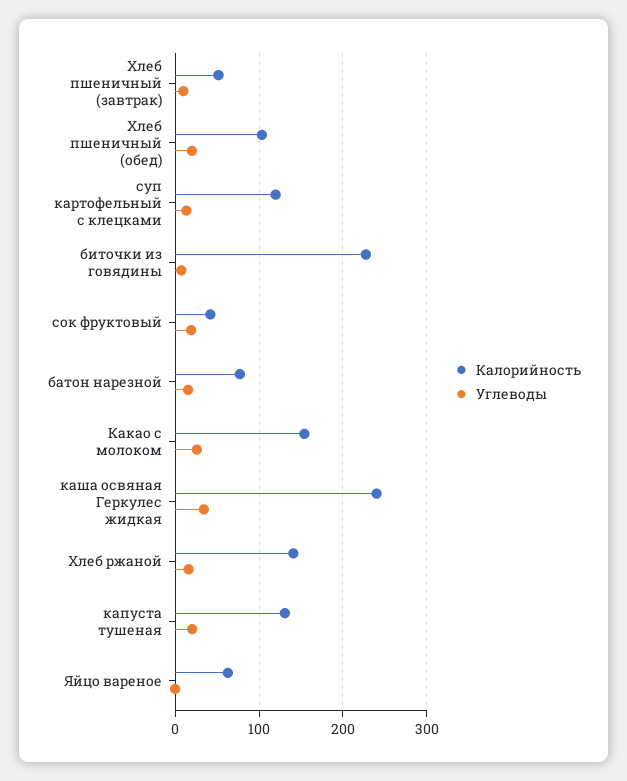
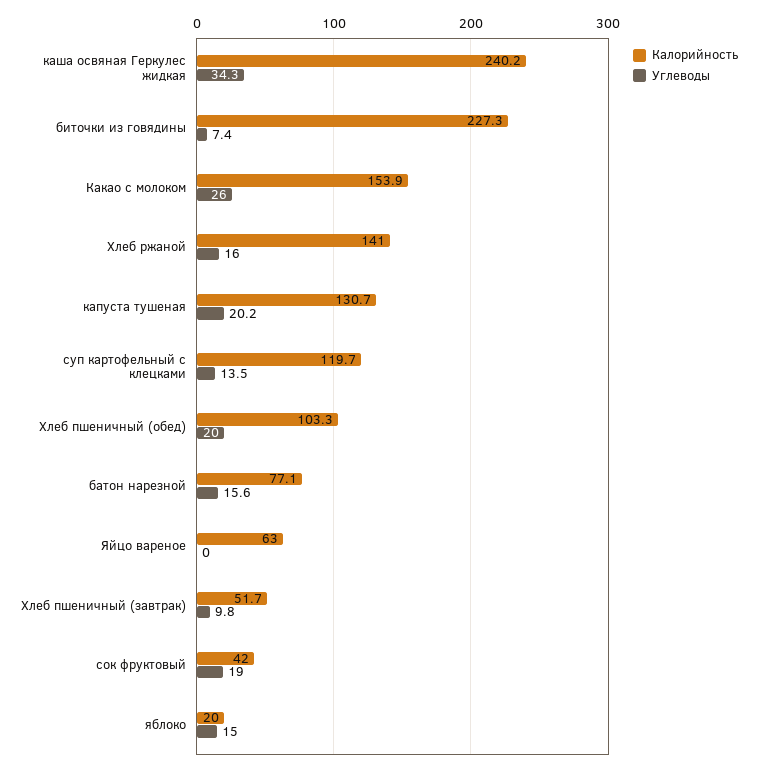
  {
    "Калорийность": {
      "Хлеб пшеничный (завтрак)": 51.7,
      "Хлеб пшеничный (обед)": 103.3,
      "суп картофельный с клецками": 119.7,
      "биточки из говядины": 227.3,
      "сок фруктовый": 42,
      "батон нарезной": 77.1,
      "Какао с молоком": 153.9,
      "каша освяная Геркулес жидкая": 240.2,
      "Хлеб ржаной": 141,
      "капуста тушеная": 130.7,
-     "Яйцо вареное": 63
+     "Яйцо вареное": 63,
+     "яблоко": 20
    },
    "Углеводы": {
      "Хлеб пшеничный (завтрак)": 9.8,
      "Хлеб пшеничный (обед)": 20,
      "суп картофельный с клецками": 13.5,
      "биточки из говядины": 7.4,
      "сок фруктовый": 19,
      "батон нарезной": 15.6,
      "Какао с молоком": 26,
      "каша освяная Геркулес жидкая": 34.3,
      "Хлеб ржаной": 16,
      "капуста тушеная": 20.2,
-     "Яйцо вареное": 0
+     "Яйцо вареное": 0,
+     "яблоко": 15
    }
  }

